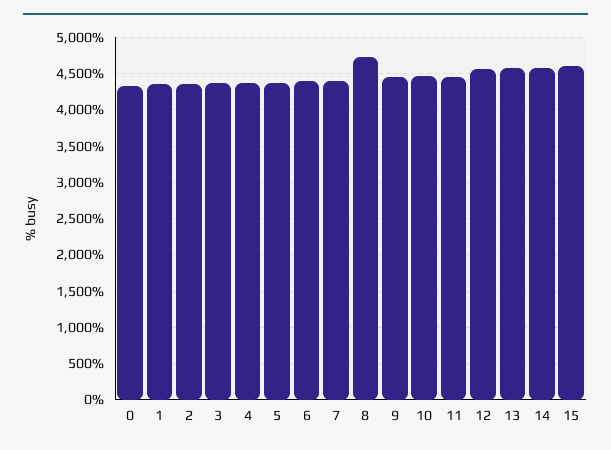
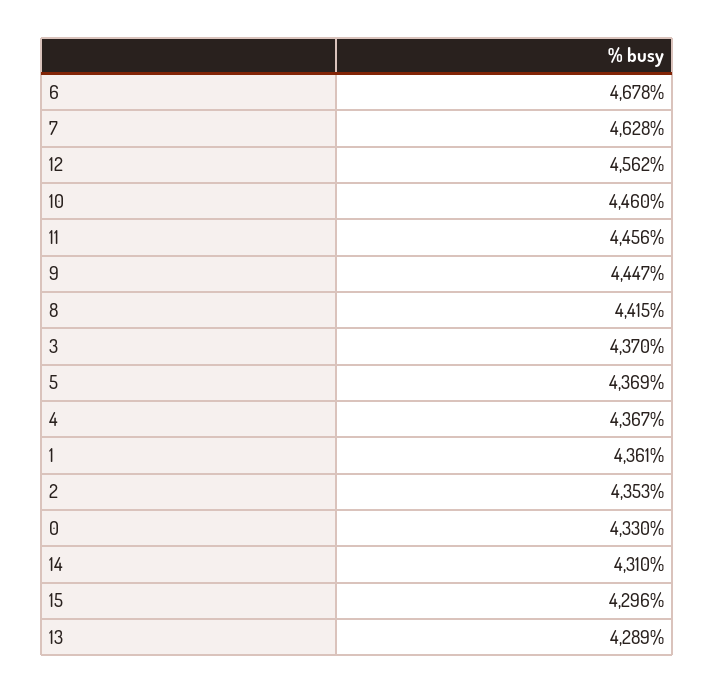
  {
    "0": 4330,
    "1": 4361,
    "2": 4353,
    "3": 4370,
    "4": 4367,
    "5": 4369,
-   "6": 4400,
+   "6": 4678,
-   "7": 4400,
+   "7": 4628,
-   "8": 4700,
+   "8": 4415,
    "9": 4447,
    "10": 4460,
    "11": 4456,
    "12": 4562,
-   "13": 4600,
+   "13": 4289,
-   "14": 4600,
+   "14": 4310,
-   "15": 4600
+   "15": 4296
  }

